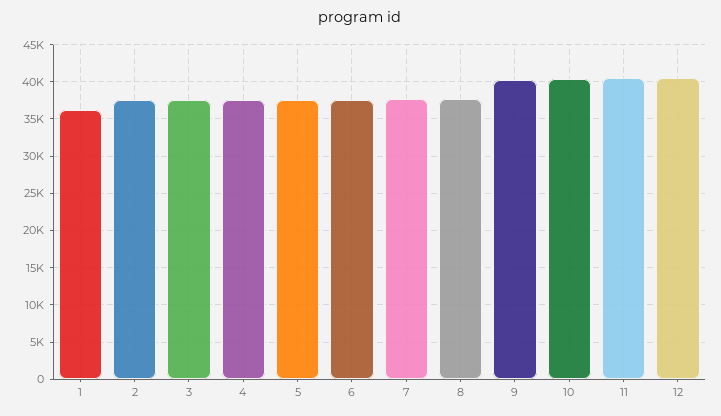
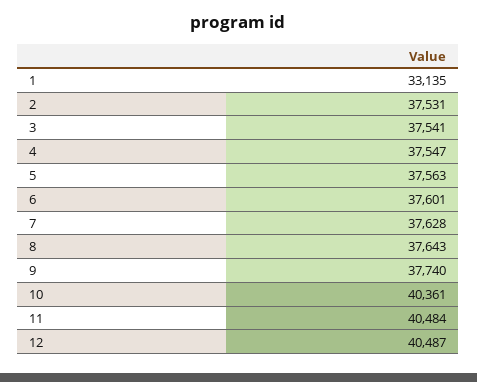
  {
-   "1": 36000,
+   "1": 33135,
    "2": 37531,
    "3": 37541,
    "4": 37547,
    "5": 37563,
    "6": 37601,
    "7": 37628,
    "8": 37643,
-   "9": 40000,
+   "9": 37740,
    "10": 40361,
    "11": 40484,
    "12": 40487
  }

